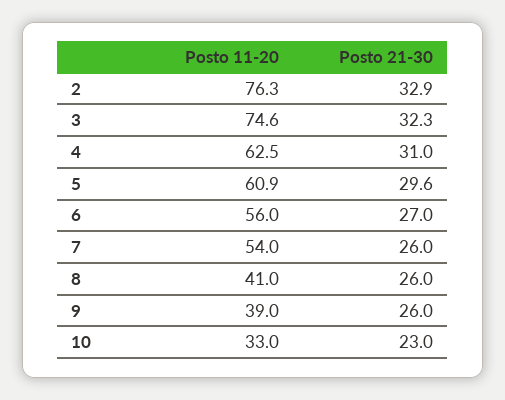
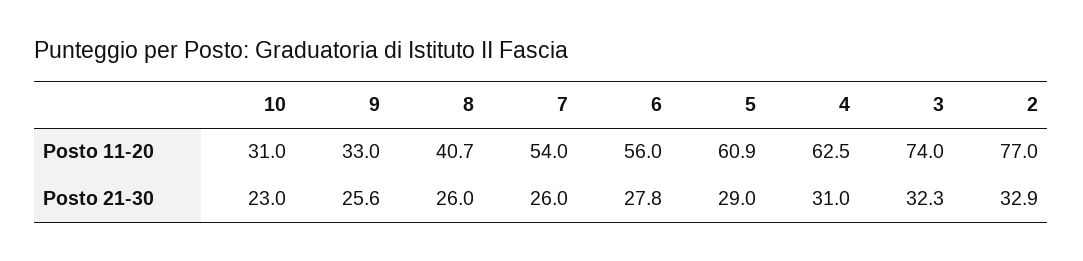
  {
    "Posto 11-20": {
-     "2": 76.3,
+     "2": 77,
-     "3": 74.6,
+     "3": 74,
      "4": 62.5,
      "5": 60.9,
      "6": 56,
      "7": 54,
-     "8": 41,
+     "8": 40.7,
-     "9": 39,
+     "9": 33,
-     "10": 33
+     "10": 31
    },
    "Posto 21-30": {
      "2": 32.9,
      "3": 32.3,
      "4": 31,
-     "5": 29.6,
+     "5": 29,
-     "6": 27,
+     "6": 27.8,
      "7": 26,
      "8": 26,
-     "9": 26,
+     "9": 25.6,
      "10": 23
    }
  }

